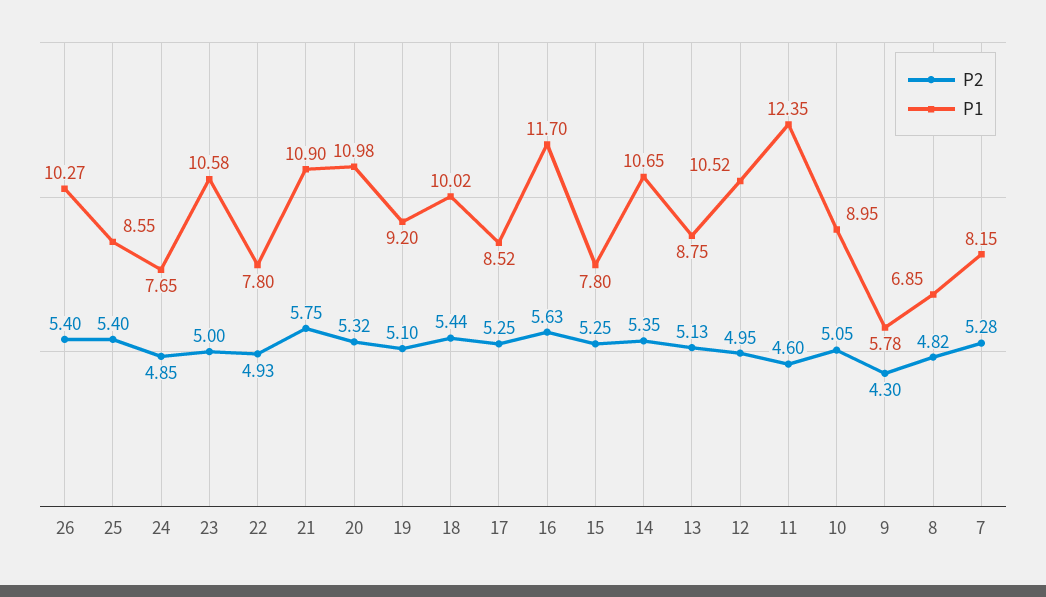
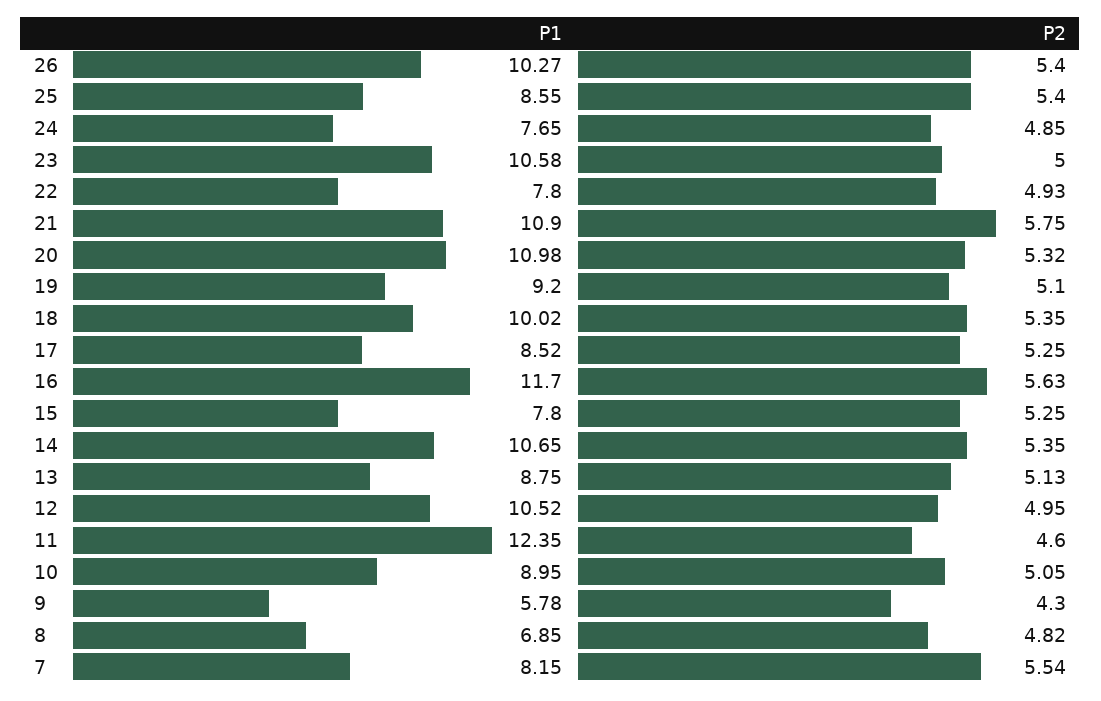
  {
    "P2": {
      "26": 5.4,
      "25": 5.4,
      "24": 4.85,
      "23": 5,
      "22": 4.93,
      "21": 5.75,
      "20": 5.32,
      "19": 5.1,
-     "18": 5.44,
+     "18": 5.35,
      "17": 5.25,
      "16": 5.63,
      "15": 5.25,
      "14": 5.35,
      "13": 5.13,
      "12": 4.95,
      "11": 4.6,
      "10": 5.05,
      "9": 4.3,
      "8": 4.82,
-     "7": 5.28
+     "7": 5.54
    },
    "P1": {
      "26": 10.27,
      "25": 8.55,
      "24": 7.65,
      "23": 10.58,
      "22": 7.8,
      "21": 10.9,
      "20": 10.98,
      "19": 9.2,
      "18": 10.02,
      "17": 8.52,
      "16": 11.7,
      "15": 7.8,
      "14": 10.65,
      "13": 8.75,
      "12": 10.52,
      "11": 12.35,
      "10": 8.95,
      "9": 5.78,
      "8": 6.85,
      "7": 8.15
    }
  }

